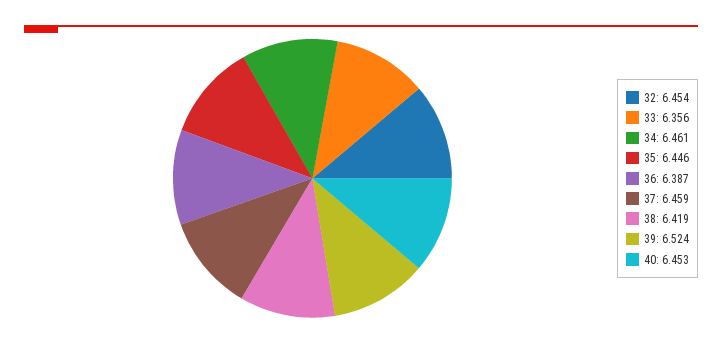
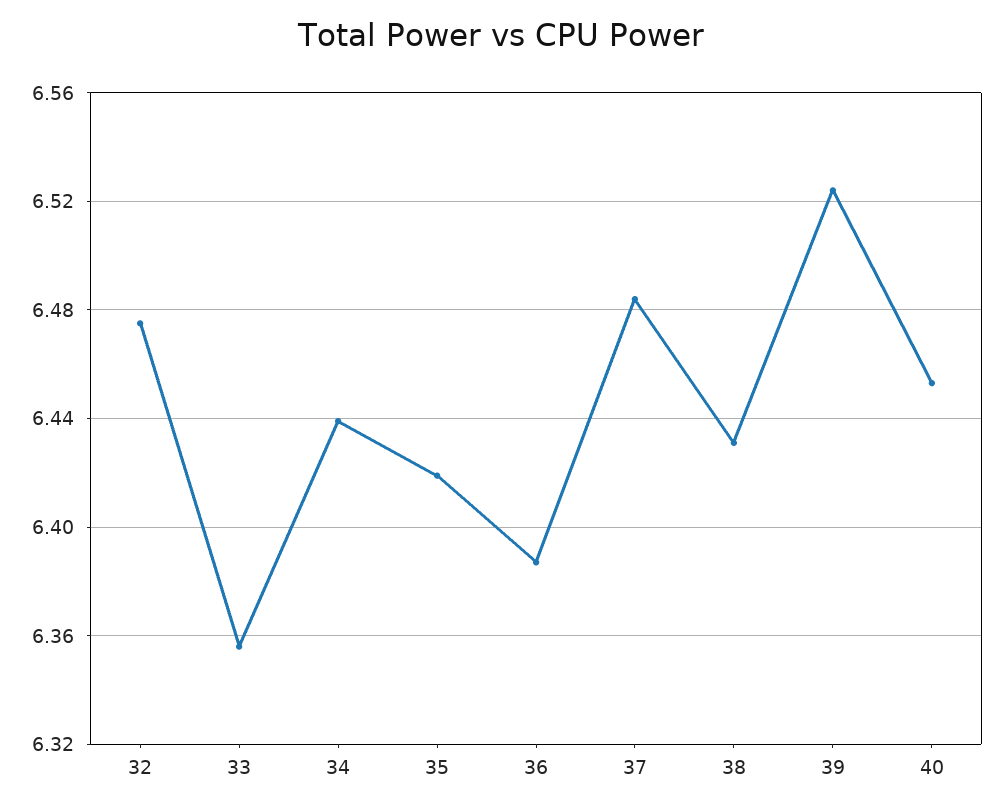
  {
-   "32": 6.454,
+   "32": 6.475,
    "33": 6.356,
-   "34": 6.461,
+   "34": 6.44,
-   "35": 6.446,
+   "35": 6.42,
    "36": 6.387,
-   "37": 6.459,
+   "37": 6.485,
-   "38": 6.419,
+   "38": 6.43,
    "39": 6.524,
    "40": 6.453
  }

